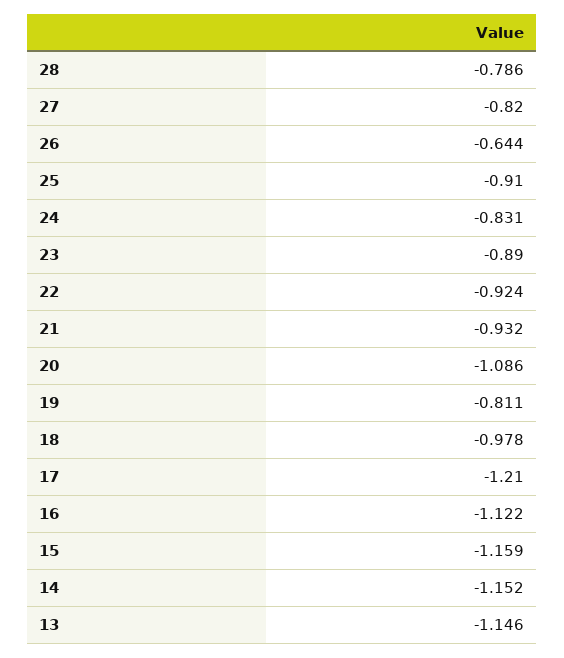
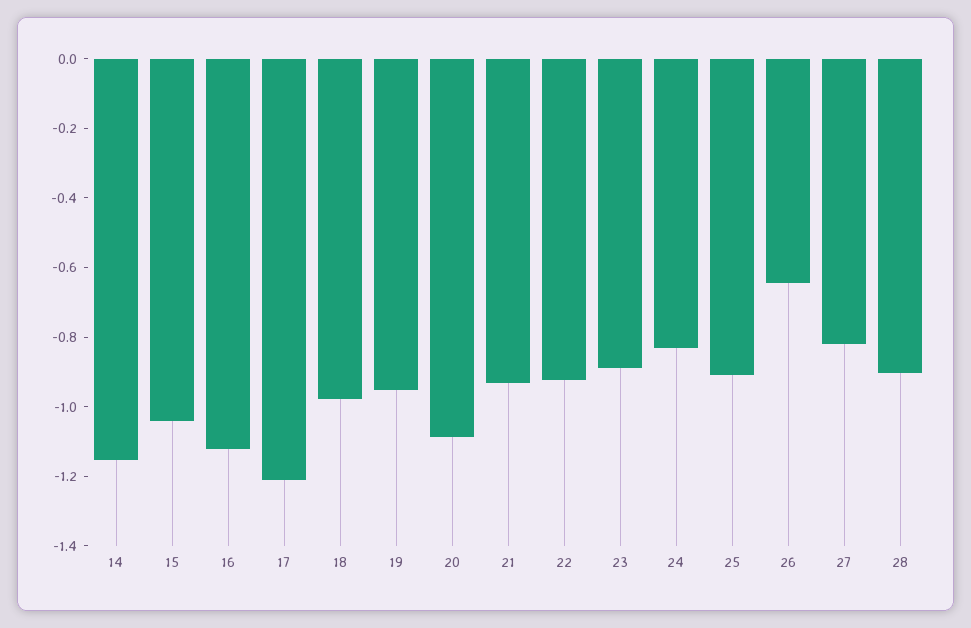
  {
-   "28": -0.786,
+   "28": -0.9,
    "27": -0.82,
    "26": -0.644,
    "25": -0.91,
    "24": -0.831,
    "23": -0.89,
    "22": -0.924,
    "21": -0.932,
    "20": -1.086,
-   "19": -0.811,
+   "19": -0.95,
    "18": -0.978,
    "17": -1.21,
    "16": -1.122,
-   "15": -1.159,
+   "15": -1.05,
-   "14": -1.152,
+   "14": -1.152
-   "13": -1.146
  }

